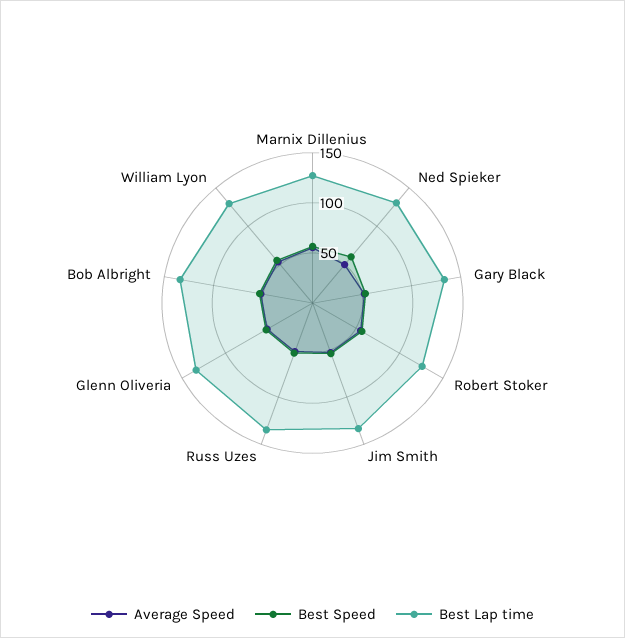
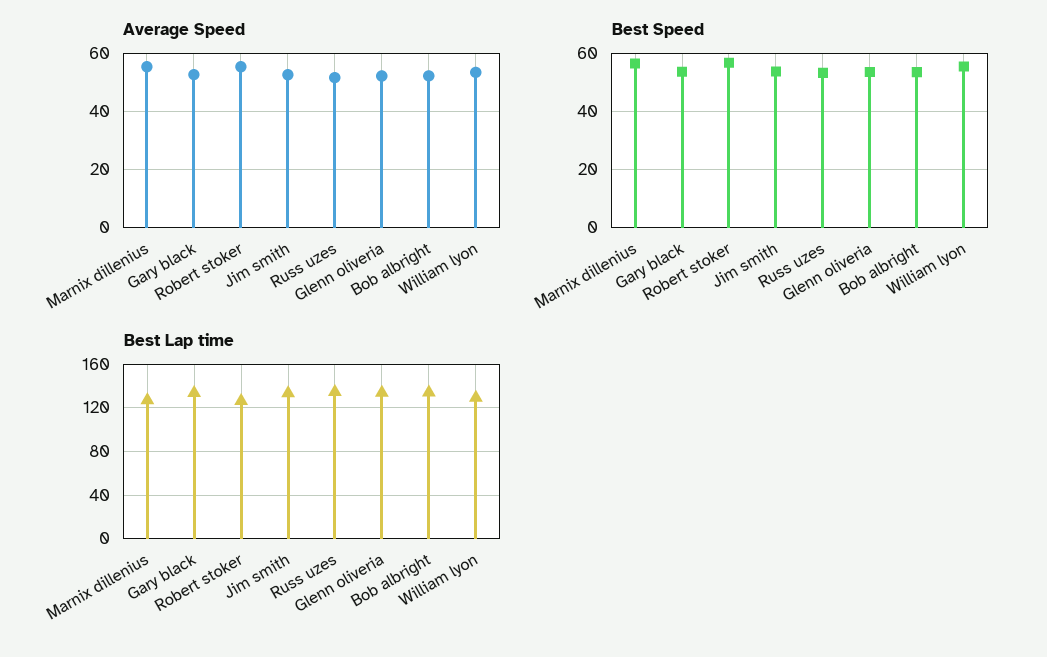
  {
    "Average Speed": {
      "Marnix Dillenius": 55,
-     "Ned Spieker": 50,
      "Gary Black": 52.5,
      "Robert Stoker": 55,
      "Jim Smith": 52.5,
      "Russ Uzes": 52.5,
      "Glenn Oliveria": 52.5,
      "Bob Albright": 52.5,
      "William Lyon": 52.5
    },
    "Best Speed": {
      "Marnix Dillenius": 57.5,
-     "Ned Spieker": 60,
      "Gary Black": 52.5,
      "Robert Stoker": 57.5,
      "Jim Smith": 52.5,
      "Russ Uzes": 52.5,
      "Glenn Oliveria": 52.5,
      "Bob Albright": 52.5,
      "William Lyon": 55
    },
    "Best Lap time": {
      "Marnix Dillenius": 130,
-     "Ned Spieker": 130,
      "Gary Black": 130,
      "Robert Stoker": 130,
      "Jim Smith": 130,
      "Russ Uzes": 130,
      "Glenn Oliveria": 130,
      "Bob Albright": 130,
      "William Lyon": 130
    }
  }

